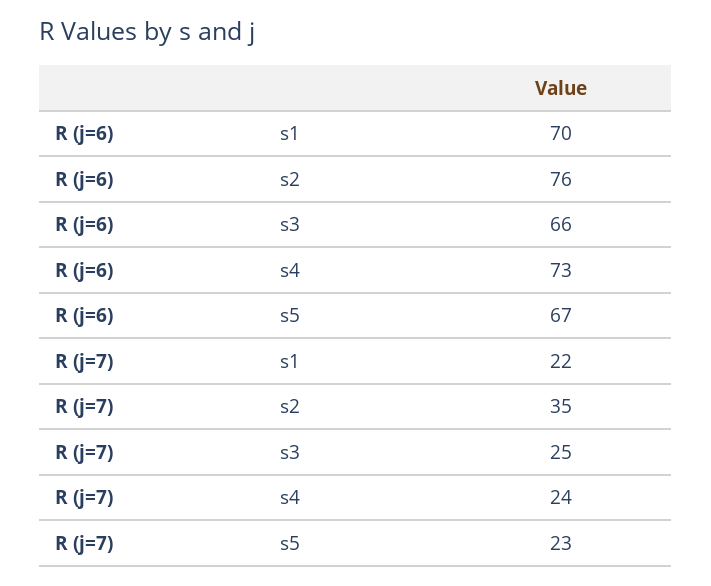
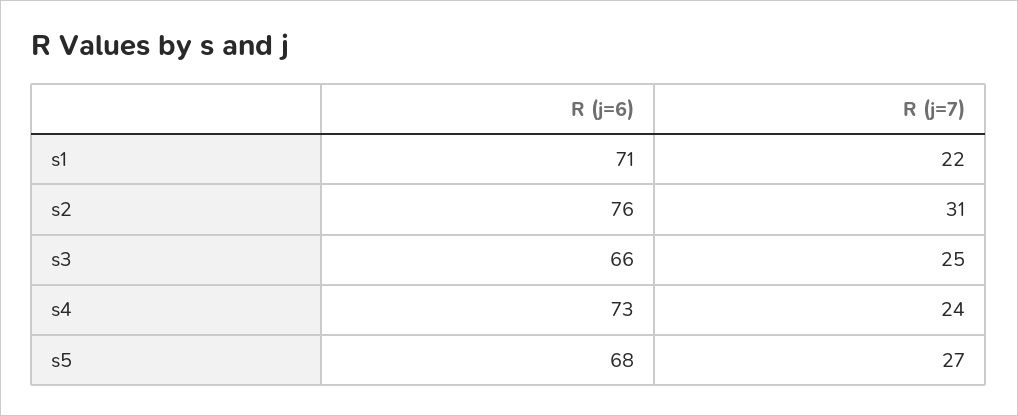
  {
    "R (j=6)": {
-     "s1": 70,
+     "s1": 71,
      "s2": 76,
      "s3": 66,
      "s4": 73,
-     "s5": 67
+     "s5": 68
    },
    "R (j=7)": {
      "s1": 22,
-     "s2": 35,
+     "s2": 31,
      "s3": 25,
      "s4": 24,
-     "s5": 23
+     "s5": 27
    }
  }

